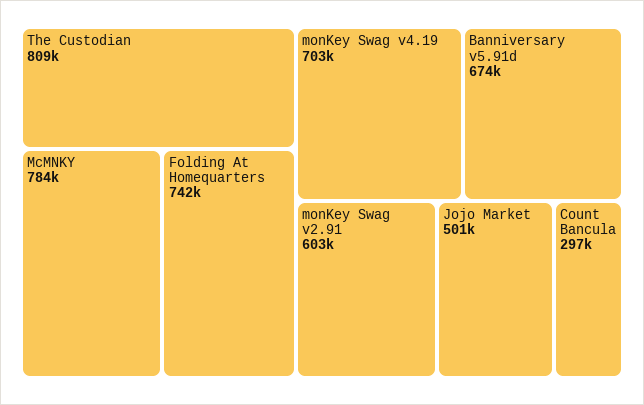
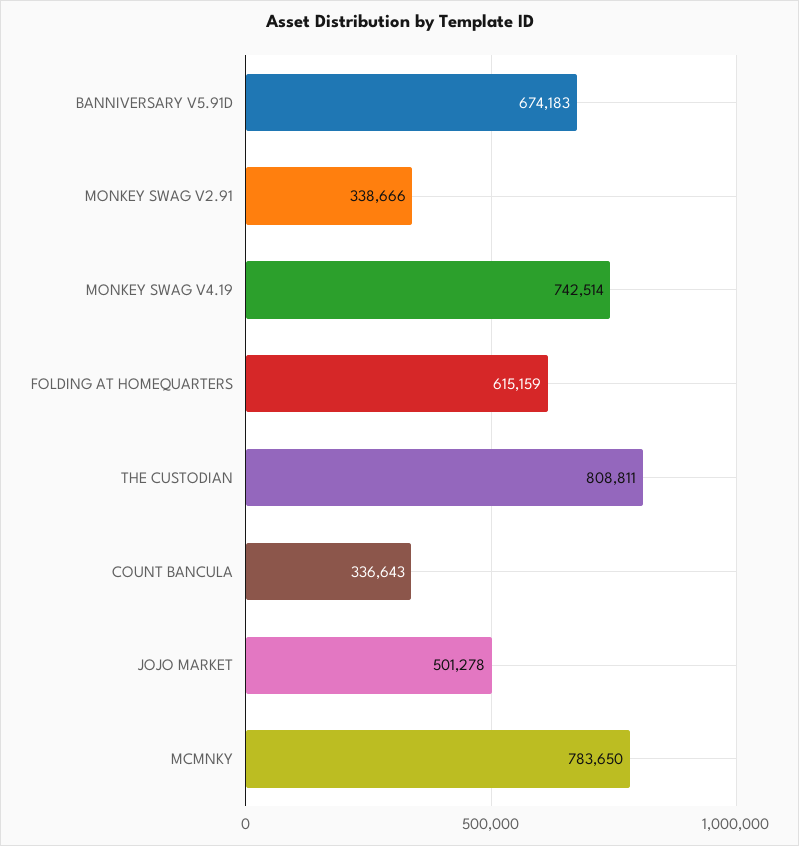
  {
    "The Custodian": 808811,
    "McMNKY": 783650,
-   "Folding At Homequarters": 742000,
+   "Folding At Homequarters": 615159,
-   "monKey Swag v4.19": 703000,
+   "monKey Swag v4.19": 742514,
    "Banniversary v5.91d": 674183,
-   "monKey Swag v2.91": 603000,
+   "monKey Swag v2.91": 338666,
    "Jojo Market": 501278,
-   "Count Bancula": 297000
+   "Count Bancula": 336643
  }

